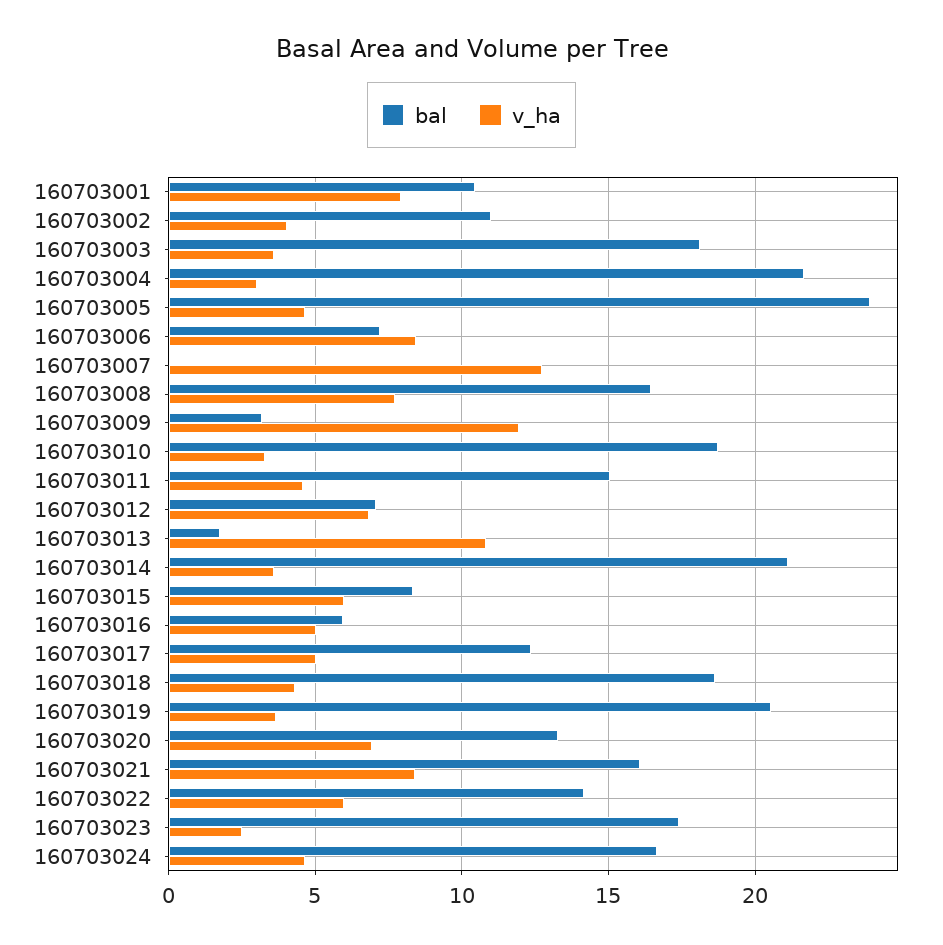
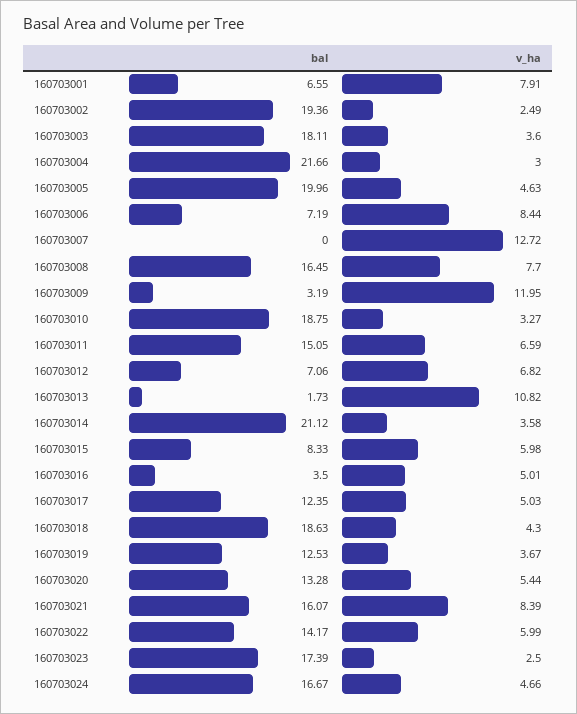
  {
    "bal": {
-     "160703001": 10.5,
+     "160703001": 6.55,
-     "160703002": 11,
+     "160703002": 19.36,
      "160703003": 18.11,
      "160703004": 21.66,
-     "160703005": 24,
+     "160703005": 19.96,
      "160703006": 7.19,
      "160703007": 0,
      "160703008": 16.45,
      "160703009": 3.19,
      "160703010": 18.75,
      "160703011": 15.05,
      "160703012": 7.06,
      "160703013": 1.73,
      "160703014": 21.12,
      "160703015": 8.33,
-     "160703016": 6,
+     "160703016": 3.5,
      "160703017": 12.35,
      "160703018": 18.63,
-     "160703019": 20.5,
+     "160703019": 12.53,
      "160703020": 13.28,
      "160703021": 16.07,
      "160703022": 14.17,
      "160703023": 17.39,
      "160703024": 16.67
    },
    "v_ha": {
      "160703001": 7.91,
-     "160703002": 4,
+     "160703002": 2.49,
      "160703003": 3.6,
      "160703004": 3,
      "160703005": 4.63,
      "160703006": 8.44,
      "160703007": 12.72,
      "160703008": 7.7,
      "160703009": 11.95,
      "160703010": 3.27,
-     "160703011": 4.5,
+     "160703011": 6.59,
      "160703012": 6.82,
      "160703013": 10.82,
      "160703014": 3.58,
      "160703015": 5.98,
      "160703016": 5.01,
      "160703017": 5.03,
      "160703018": 4.3,
      "160703019": 3.67,
-     "160703020": 7,
+     "160703020": 5.44,
      "160703021": 8.39,
      "160703022": 5.99,
      "160703023": 2.5,
      "160703024": 4.66
    }
  }

